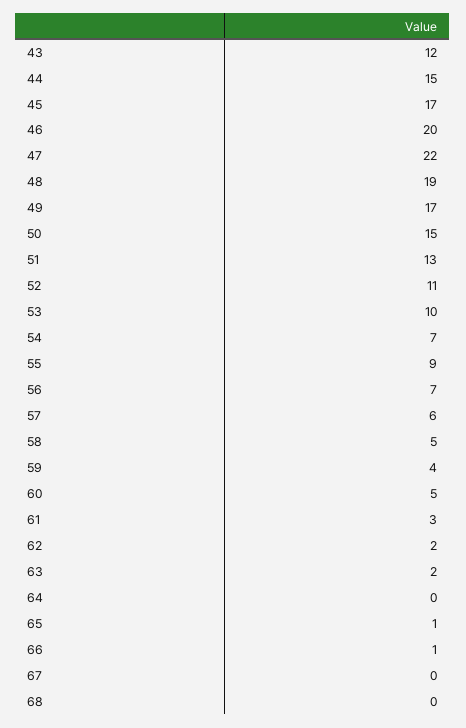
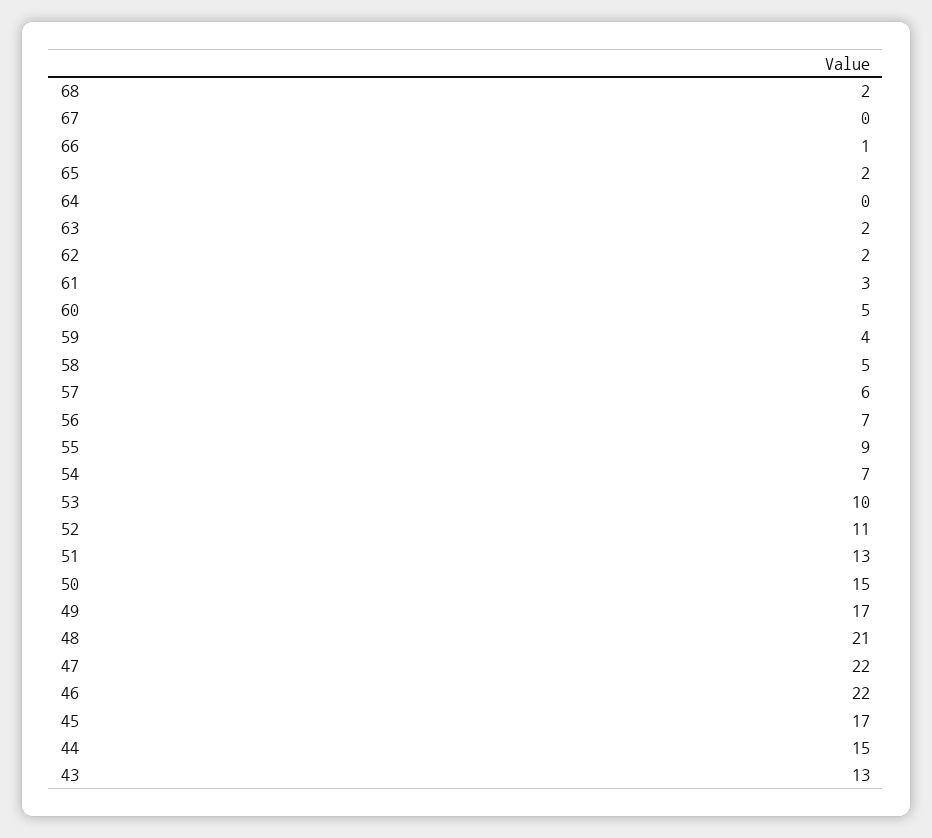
  {
-   "43": 12,
+   "43": 13,
    "44": 15,
    "45": 17,
-   "46": 20,
+   "46": 22,
    "47": 22,
-   "48": 19,
+   "48": 21,
    "49": 17,
    "50": 15,
    "51": 13,
    "52": 11,
    "53": 10,
    "54": 7,
    "55": 9,
    "56": 7,
    "57": 6,
    "58": 5,
    "59": 4,
    "60": 5,
    "61": 3,
    "62": 2,
    "63": 2,
    "64": 0,
-   "65": 1,
+   "65": 2,
    "66": 1,
    "67": 0,
-   "68": 0
+   "68": 2
  }

